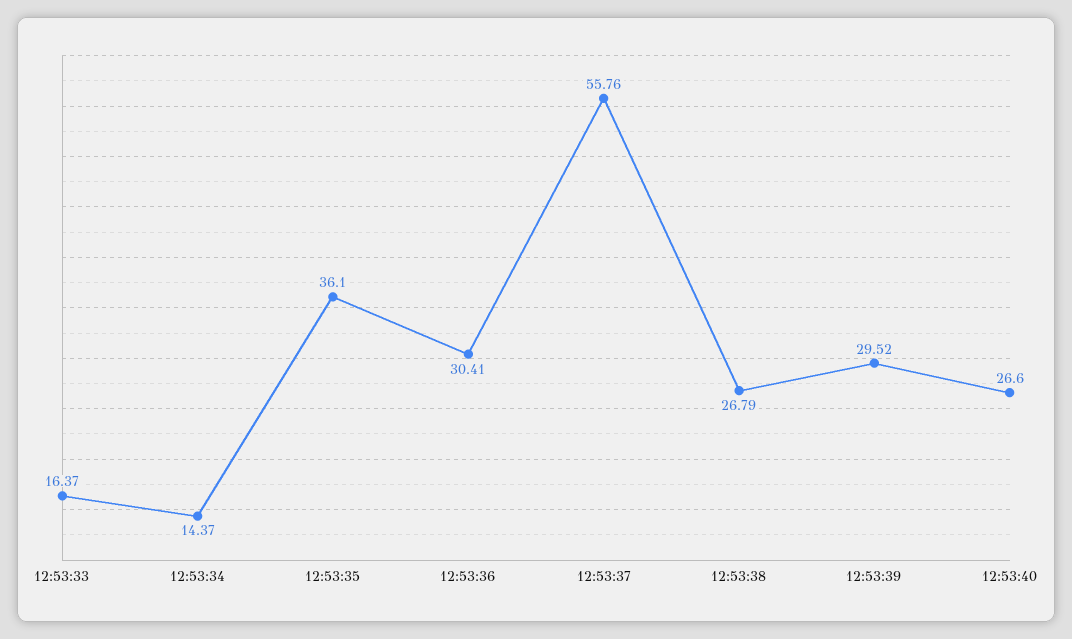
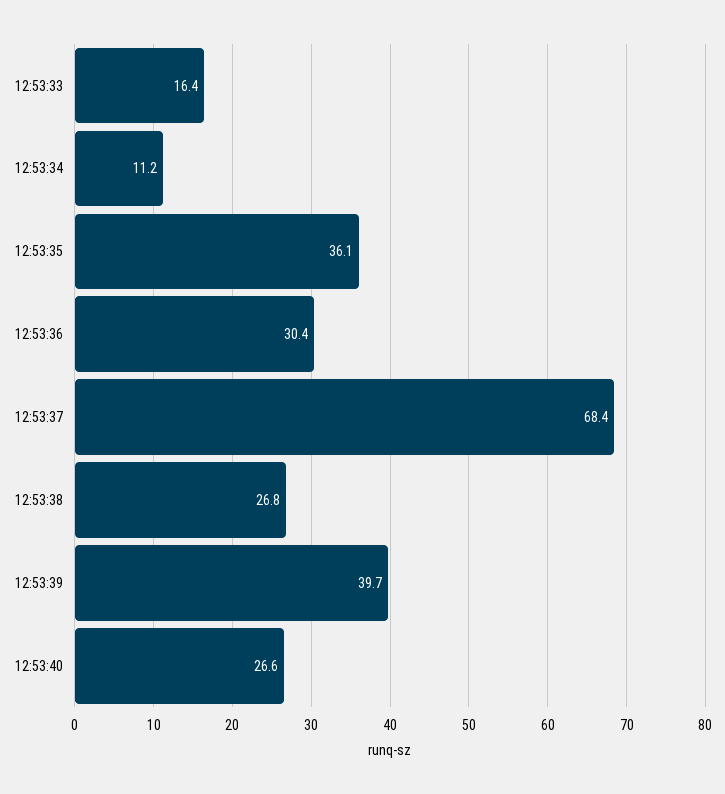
  {
    "12:53:33": 16.37,
-   "12:53:34": 14.37,
+   "12:53:34": 11.2,
    "12:53:35": 36.1,
    "12:53:36": 30.41,
-   "12:53:37": 55.76,
+   "12:53:37": 68.4,
    "12:53:38": 26.79,
-   "12:53:39": 29.52,
+   "12:53:39": 39.7,
    "12:53:40": 26.6
  }

